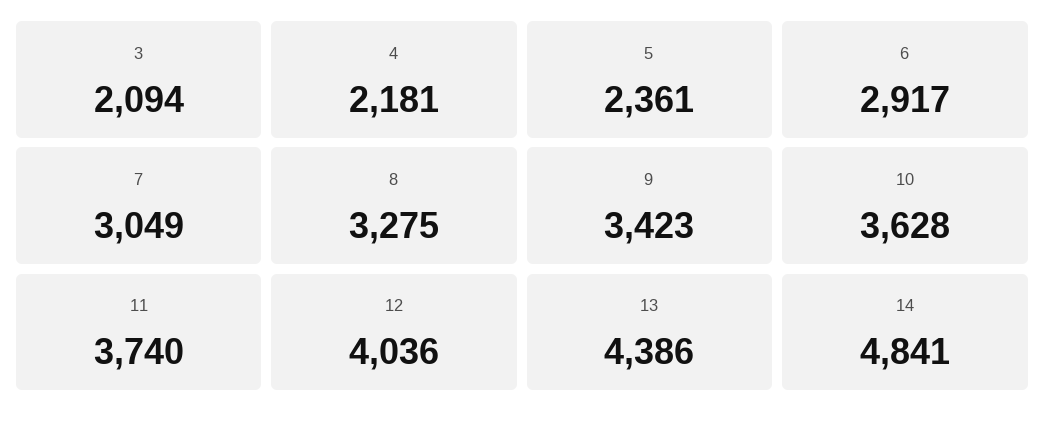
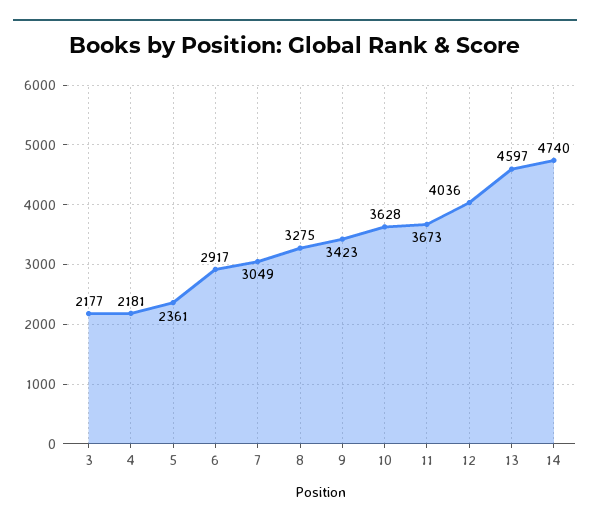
  {
-   "3": 2094,
+   "3": 2177,
    "4": 2181,
    "5": 2361,
    "6": 2917,
    "7": 3049,
    "8": 3275,
    "9": 3423,
    "10": 3628,
-   "11": 3740,
+   "11": 3673,
    "12": 4036,
-   "13": 4386,
+   "13": 4597,
-   "14": 4841
+   "14": 4740
  }

